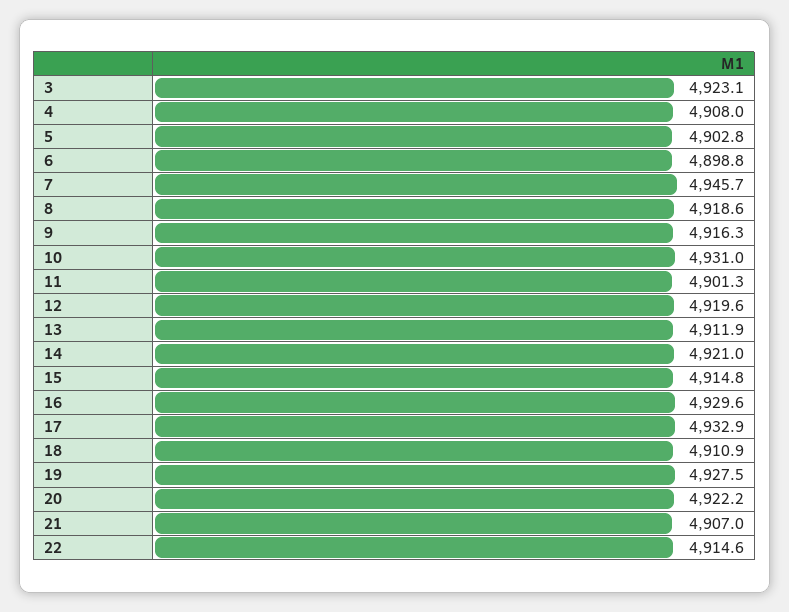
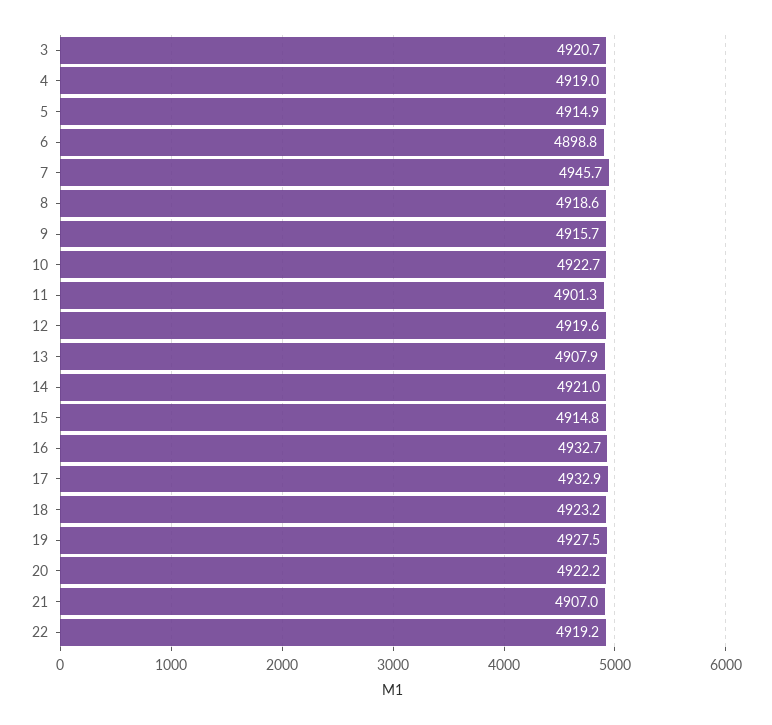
  {
-   "3": 4923.1,
+   "3": 4920.7,
-   "4": 4908,
+   "4": 4919,
-   "5": 4902.8,
+   "5": 4914.9,
    "6": 4898.8,
    "7": 4945.7,
    "8": 4918.6,
-   "9": 4916.3,
+   "9": 4915.7,
-   "10": 4931,
+   "10": 4922.7,
    "11": 4901.3,
    "12": 4919.6,
-   "13": 4911.9,
+   "13": 4907.9,
    "14": 4921,
    "15": 4914.8,
-   "16": 4929.6,
+   "16": 4932.7,
    "17": 4932.9,
-   "18": 4910.9,
+   "18": 4923.2,
    "19": 4927.5,
    "20": 4922.2,
    "21": 4907,
-   "22": 4914.6
+   "22": 4919.2
  }

